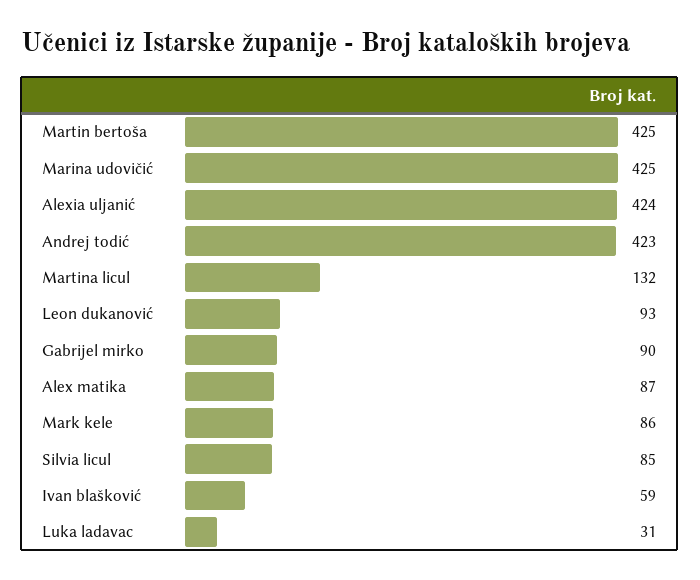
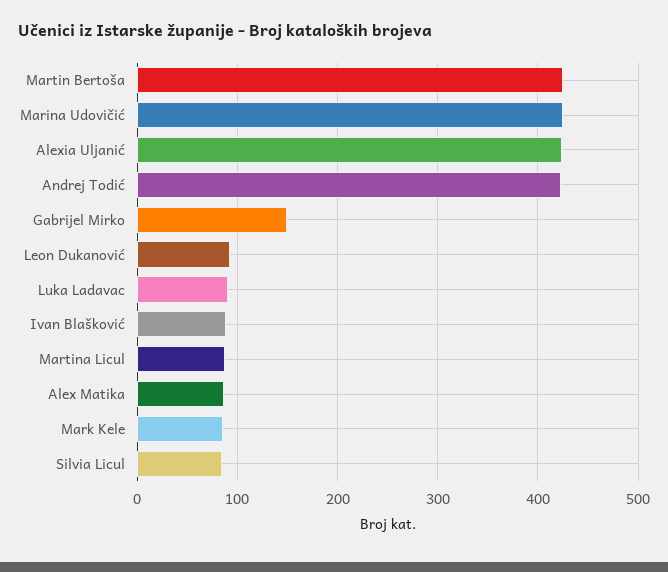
  {
    "Martin bertoša": 425,
    "Marina udovičić": 425,
    "Alexia uljanić": 424,
    "Andrej todić": 423,
-   "Martina licul": 132,
+   "Martina licul": 90,
    "Leon dukanović": 93,
-   "Gabrijel mirko": 90,
+   "Gabrijel mirko": 150,
    "Alex matika": 87,
    "Mark kele": 86,
    "Silvia licul": 85,
-   "Ivan blašković": 59,
+   "Ivan blašković": 90,
-   "Luka ladavac": 31
+   "Luka ladavac": 90
  }

